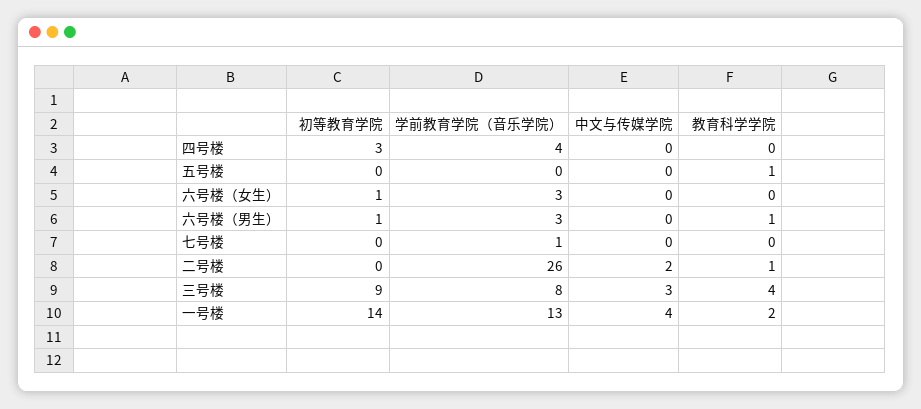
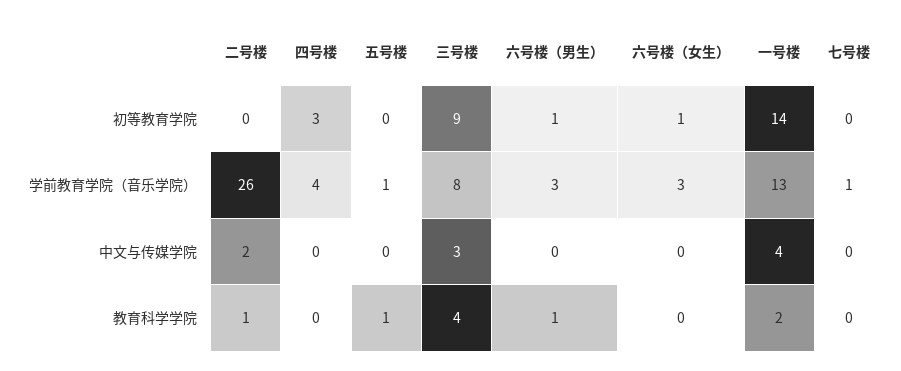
  {
    "初等教育学院": {
      "四号楼": 3,
      "五号楼": 0,
      "六号楼（女生）": 1,
      "六号楼（男生）": 1,
      "七号楼": 0,
      "二号楼": 0,
      "三号楼": 9,
      "一号楼": 14
    },
    "学前教育学院（音乐学院）": {
      "四号楼": 4,
-     "五号楼": 0,
+     "五号楼": 1,
      "六号楼（女生）": 3,
      "六号楼（男生）": 3,
      "七号楼": 1,
      "二号楼": 26,
      "三号楼": 8,
      "一号楼": 13
    },
    "中文与传媒学院": {
      "四号楼": 0,
      "五号楼": 0,
      "六号楼（女生）": 0,
      "六号楼（男生）": 0,
      "七号楼": 0,
      "二号楼": 2,
      "三号楼": 3,
      "一号楼": 4
    },
    "教育科学学院": {
      "四号楼": 0,
      "五号楼": 1,
      "六号楼（女生）": 0,
      "六号楼（男生）": 1,
      "七号楼": 0,
      "二号楼": 1,
      "三号楼": 4,
      "一号楼": 2
    }
  }

